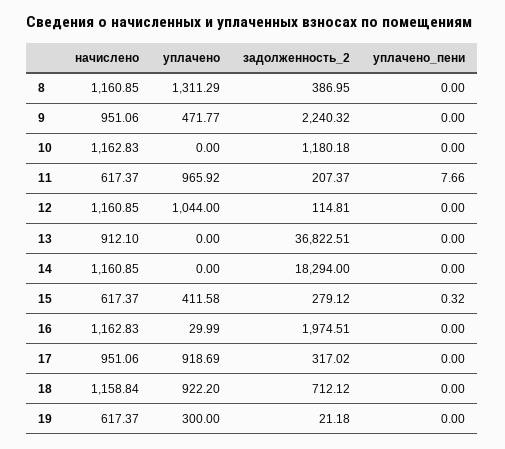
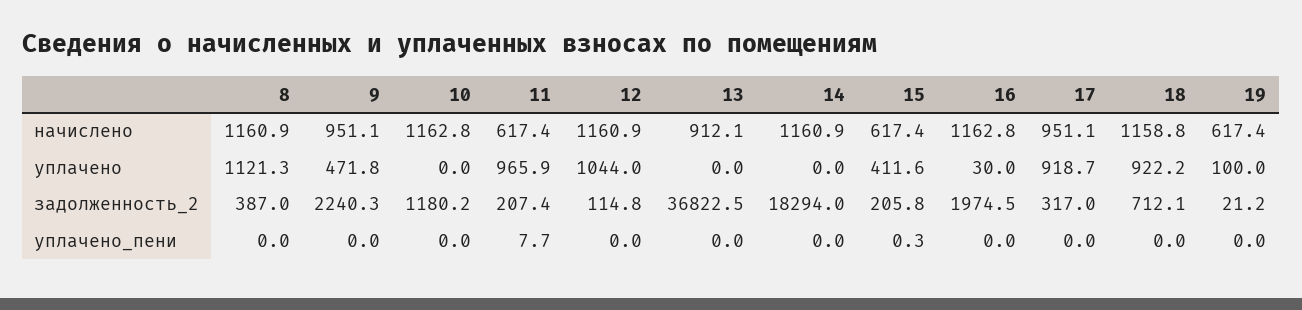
  {
    "начислено": {
      "8": 1160.85,
      "9": 951.06,
      "10": 1162.83,
      "11": 617.37,
      "12": 1160.85,
      "13": 912.1,
      "14": 1160.85,
      "15": 617.37,
      "16": 1162.83,
      "17": 951.06,
      "18": 1158.84,
      "19": 617.37
    },
    "уплачено": {
-     "8": 1311.29,
+     "8": 1121.3,
      "9": 471.77,
      "10": 0,
      "11": 965.92,
      "12": 1044,
      "13": 0,
      "14": 0,
      "15": 411.58,
      "16": 29.99,
      "17": 918.69,
      "18": 922.2,
-     "19": 300
+     "19": 100
    },
    "задолженность_2": {
      "8": 386.95,
      "9": 2240.32,
      "10": 1180.18,
      "11": 207.37,
      "12": 114.81,
      "13": 36822.51,
      "14": 18294,
-     "15": 279.12,
+     "15": 205.8,
      "16": 1974.51,
      "17": 317.02,
      "18": 712.12,
      "19": 21.18
    },
    "уплачено_пени": {
      "8": 0,
      "9": 0,
      "10": 0,
      "11": 7.66,
      "12": 0,
      "13": 0,
      "14": 0,
      "15": 0.32,
      "16": 0,
      "17": 0,
      "18": 0,
      "19": 0
    }
  }

